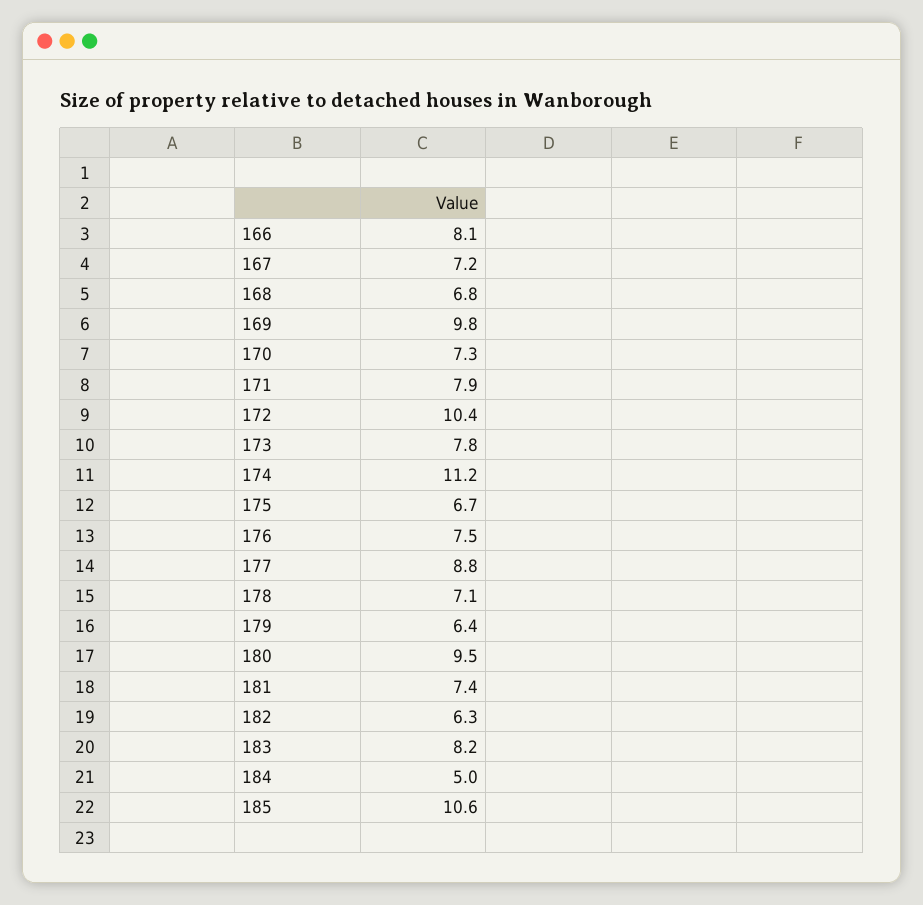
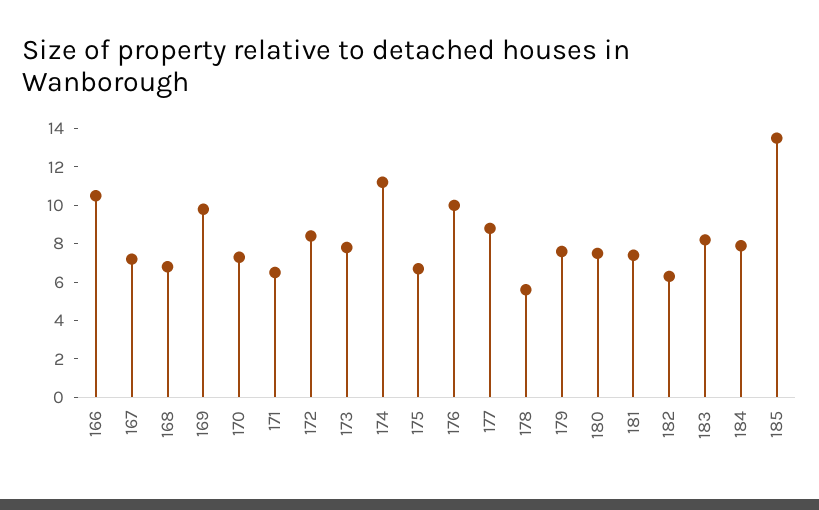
  {
-   "166": 8.1,
+   "166": 10.5,
    "167": 7.2,
    "168": 6.8,
    "169": 9.8,
    "170": 7.3,
-   "171": 7.9,
+   "171": 6.5,
-   "172": 10.4,
+   "172": 8.5,
    "173": 7.8,
    "174": 11.2,
    "175": 6.7,
-   "176": 7.5,
+   "176": 10,
    "177": 8.8,
-   "178": 7.1,
+   "178": 5.5,
-   "179": 6.4,
+   "179": 7.5,
-   "180": 9.5,
+   "180": 7.5,
    "181": 7.4,
    "182": 6.3,
    "183": 8.2,
-   "184": 5,
+   "184": 8,
-   "185": 10.6
+   "185": 13.5
  }

